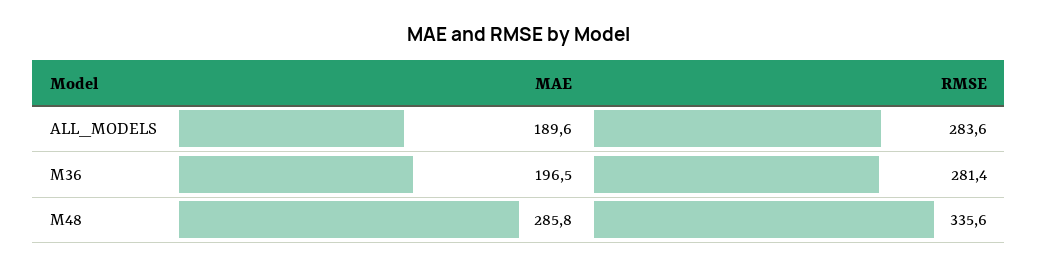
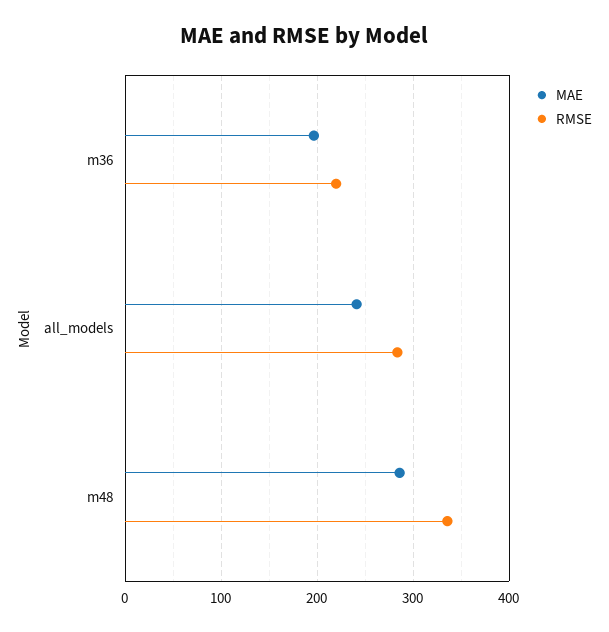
  {
    "MAE": {
-     "ALL_MODELS": 189.6,
+     "ALL_MODELS": 240,
      "M36": 196.5,
      "M48": 285.8
    },
    "RMSE": {
      "ALL_MODELS": 283.6,
-     "M36": 281.4,
+     "M36": 220,
      "M48": 335.6
    }
  }

